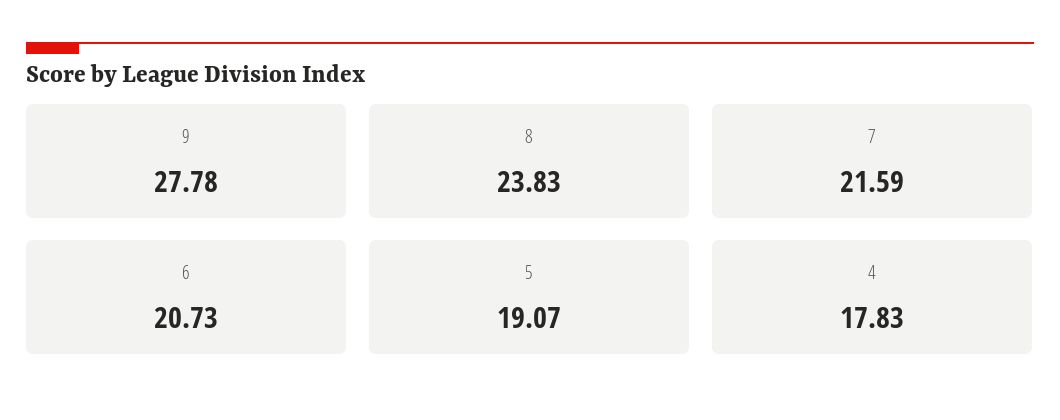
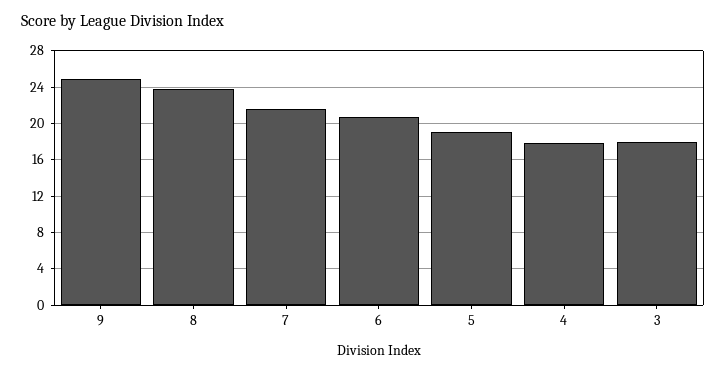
  {
-   "9": 27.78,
+   "9": 25,
    "8": 23.83,
    "7": 21.59,
    "6": 20.73,
    "5": 19.07,
-   "4": 17.83
+   "4": 17.83,
+   "3": 18
  }

